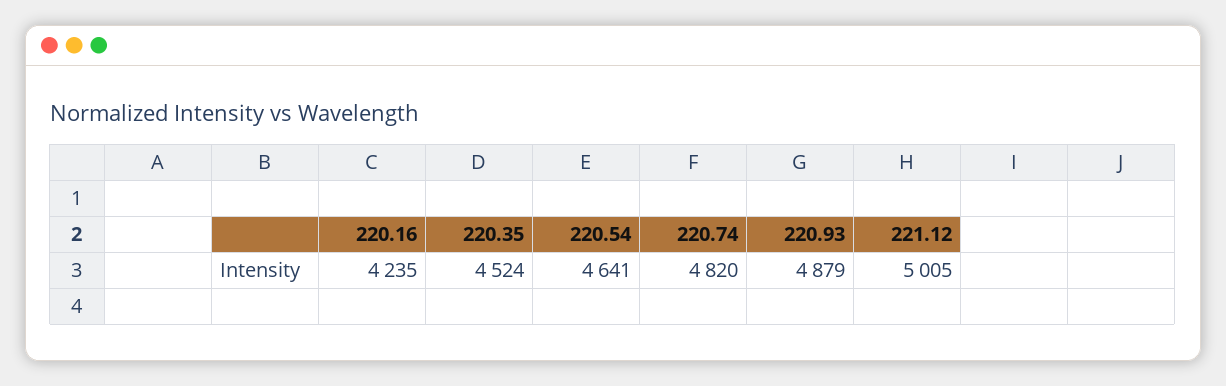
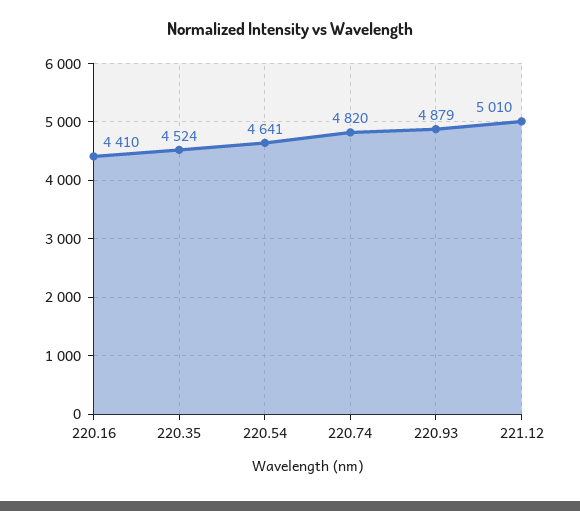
  {
-   "220.16": 4235,
+   "220.16": 4410,
    "220.35": 4524,
    "220.54": 4641,
    "220.74": 4820,
    "220.93": 4879,
-   "221.12": 5005
+   "221.12": 5010
  }

